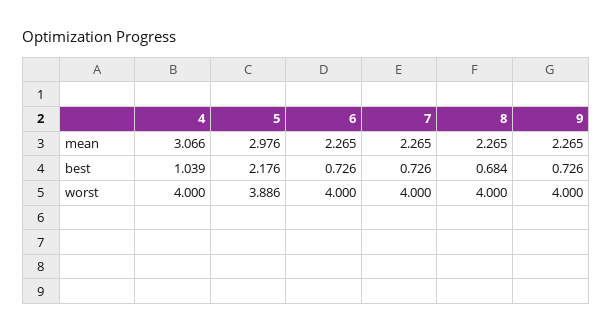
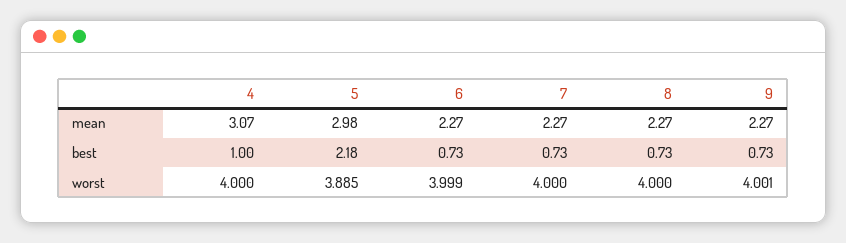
  {
    "4": {
      "mean": 3.066,
-     "best": 1.039,
+     "best": 1,
      "worst": 4
    },
    "5": {
      "mean": 2.976,
      "best": 2.176,
-     "worst": 3.886
+     "worst": 3.885
    },
    "6": {
      "mean": 2.265,
      "best": 0.726,
-     "worst": 4
+     "worst": 3.999
    },
    "7": {
      "mean": 2.265,
      "best": 0.726,
      "worst": 4
    },
    "8": {
      "mean": 2.265,
-     "best": 0.684,
+     "best": 0.73,
      "worst": 4
    },
    "9": {
      "mean": 2.265,
      "best": 0.726,
-     "worst": 4
+     "worst": 4.001
    }
  }

